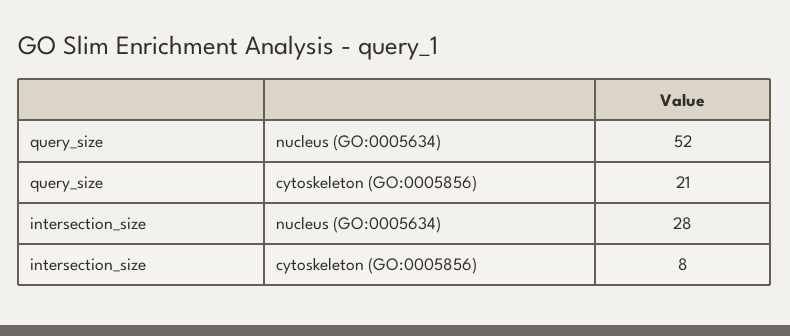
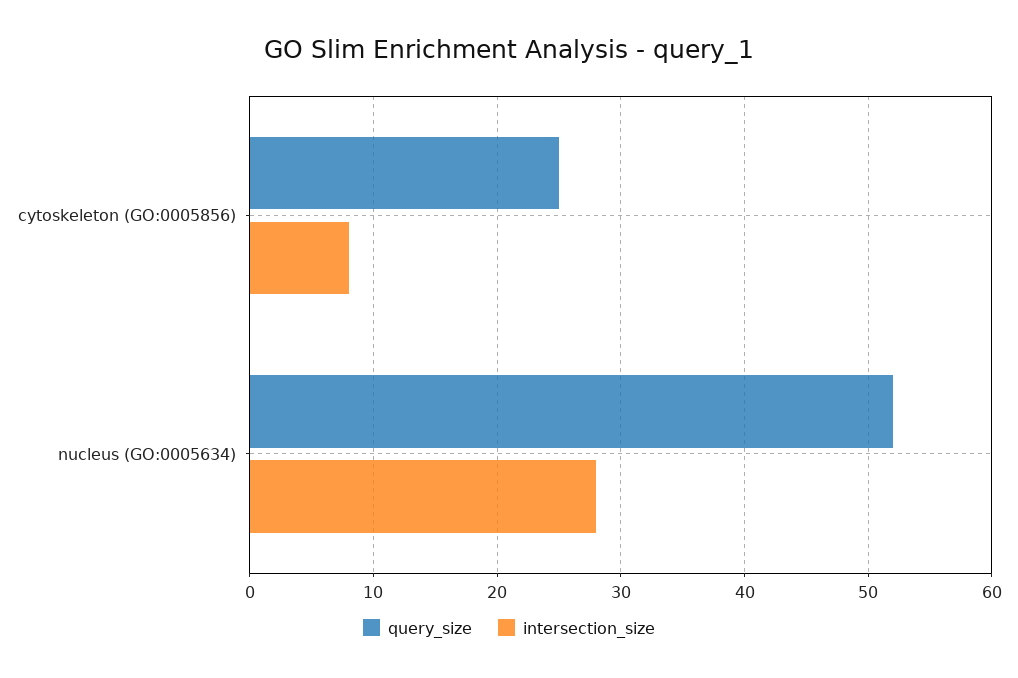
  {
    "query_size": {
      "nucleus (GO:0005634)": 52,
-     "cytoskeleton (GO:0005856)": 21
+     "cytoskeleton (GO:0005856)": 25
    },
    "intersection_size": {
      "nucleus (GO:0005634)": 28,
      "cytoskeleton (GO:0005856)": 8
    }
  }

